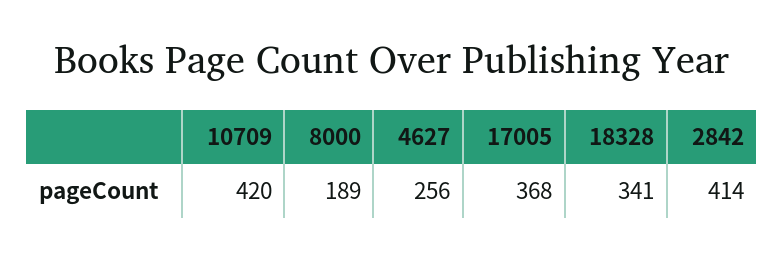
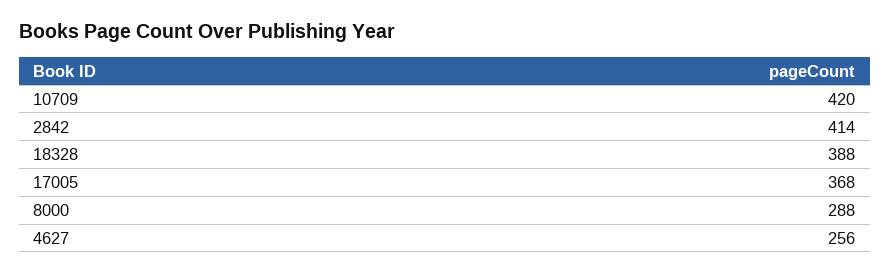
  {
    "10709": 420,
-   "8000": 189,
+   "8000": 288,
    "4627": 256,
    "17005": 368,
-   "18328": 341,
+   "18328": 388,
    "2842": 414
  }

